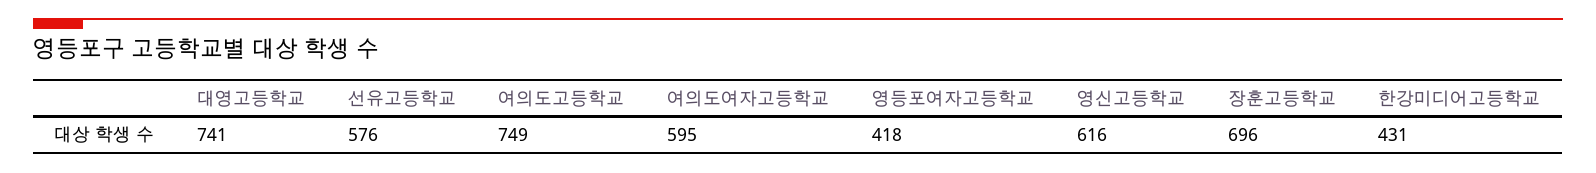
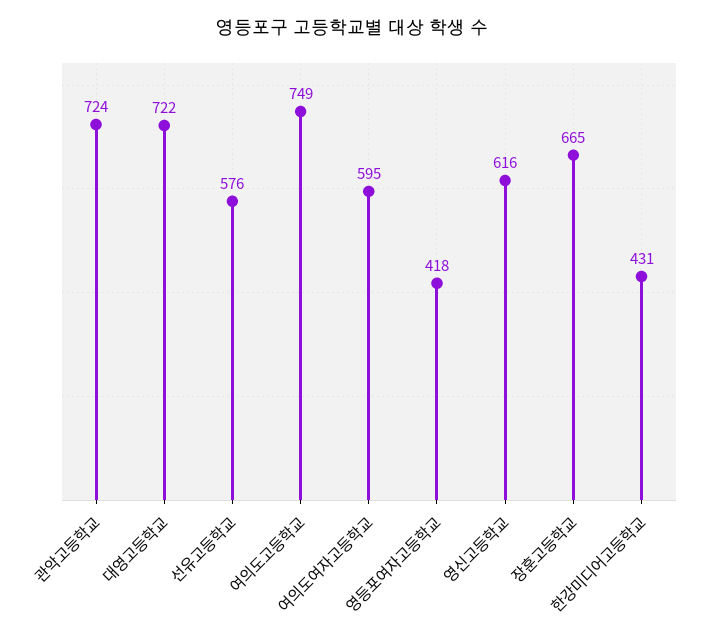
  {
-   "대영고등학교": 741,
+   "대영고등학교": 722,
    "선유고등학교": 576,
    "여의도고등학교": 749,
    "여의도여자고등학교": 595,
    "영등포여자고등학교": 418,
    "영신고등학교": 616,
-   "장훈고등학교": 696,
+   "장훈고등학교": 665,
-   "한강미디어고등학교": 431
+   "한강미디어고등학교": 431,
+   "관악고등학교": 724
  }

